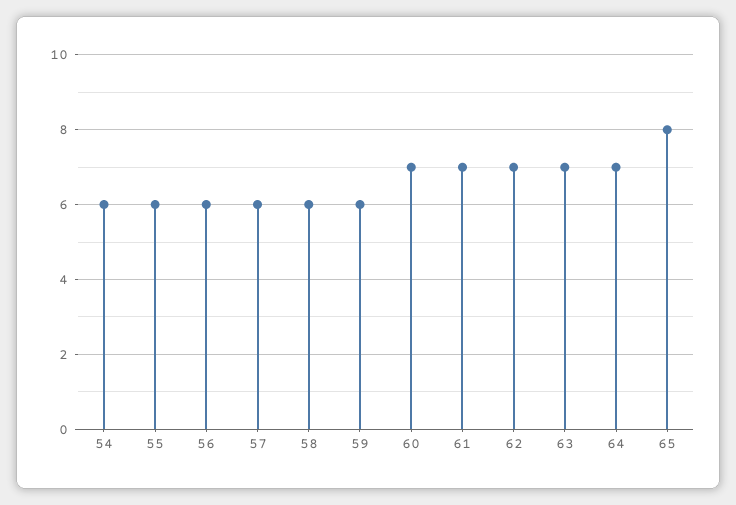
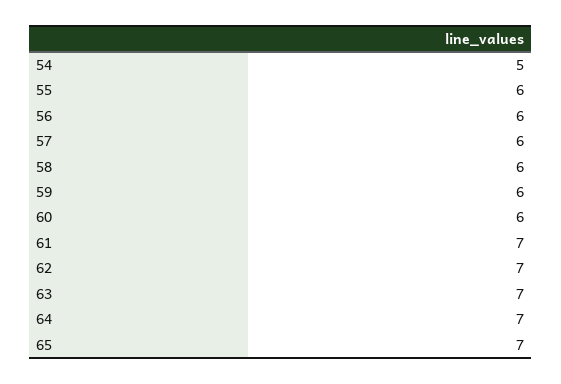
  {
-   "54": 6,
+   "54": 5,
    "55": 6,
    "56": 6,
    "57": 6,
    "58": 6,
    "59": 6,
-   "60": 7,
+   "60": 6,
    "61": 7,
    "62": 7,
    "63": 7,
    "64": 7,
-   "65": 8
+   "65": 7
  }

